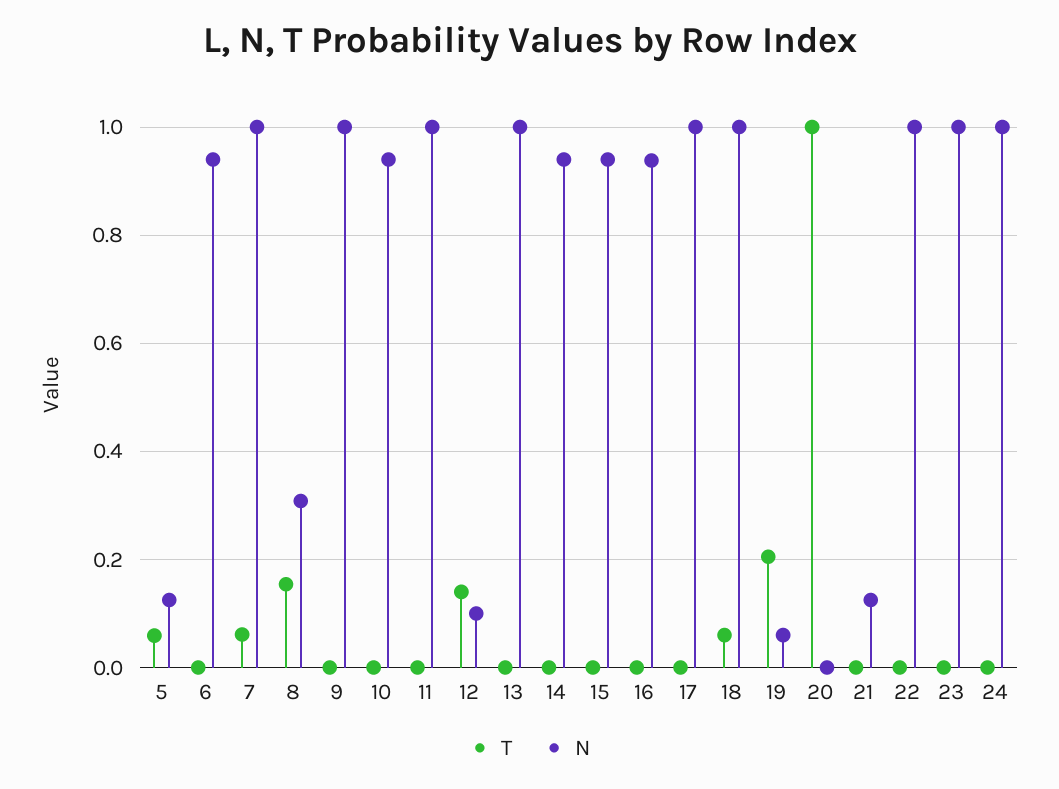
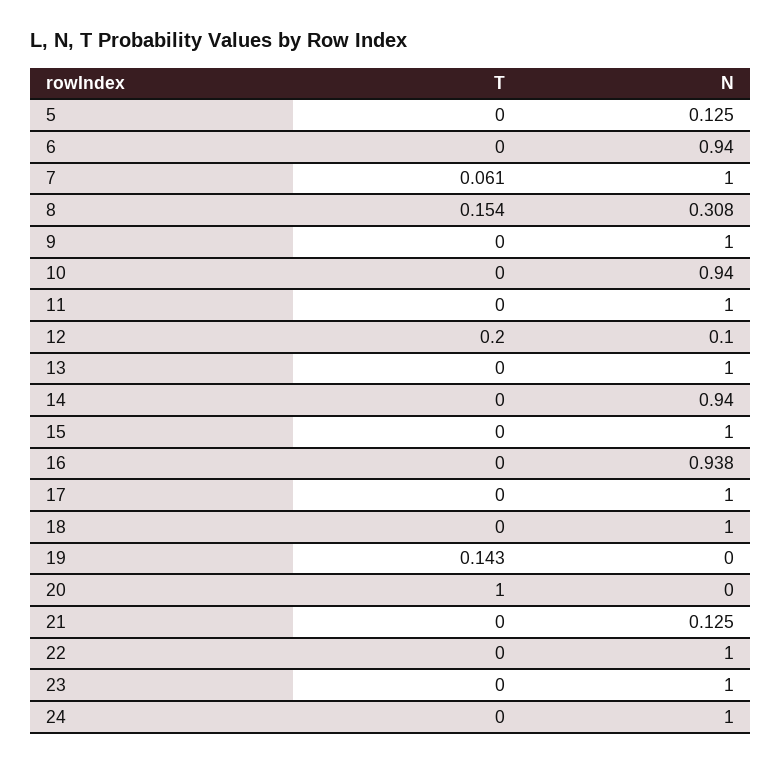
  {
    "T": {
-     "5": 0.06,
+     "5": 0,
      "6": 0,
      "7": 0.061,
      "8": 0.154,
      "9": 0,
      "10": 0,
      "11": 0,
-     "12": 0.14,
+     "12": 0.2,
      "13": 0,
      "14": 0,
      "15": 0,
      "16": 0,
      "17": 0,
-     "18": 0.06,
+     "18": 0,
-     "19": 0.2,
+     "19": 0.143,
      "20": 1,
      "21": 0,
      "22": 0,
      "23": 0,
      "24": 0
    },
    "N": {
      "5": 0.125,
      "6": 0.94,
      "7": 1,
      "8": 0.308,
      "9": 1,
      "10": 0.94,
      "11": 1,
      "12": 0.1,
      "13": 1,
      "14": 0.94,
-     "15": 0.94,
+     "15": 1,
      "16": 0.938,
      "17": 1,
      "18": 1,
-     "19": 0.06,
+     "19": 0,
      "20": 0,
      "21": 0.125,
      "22": 1,
      "23": 1,
      "24": 1
    }
  }

